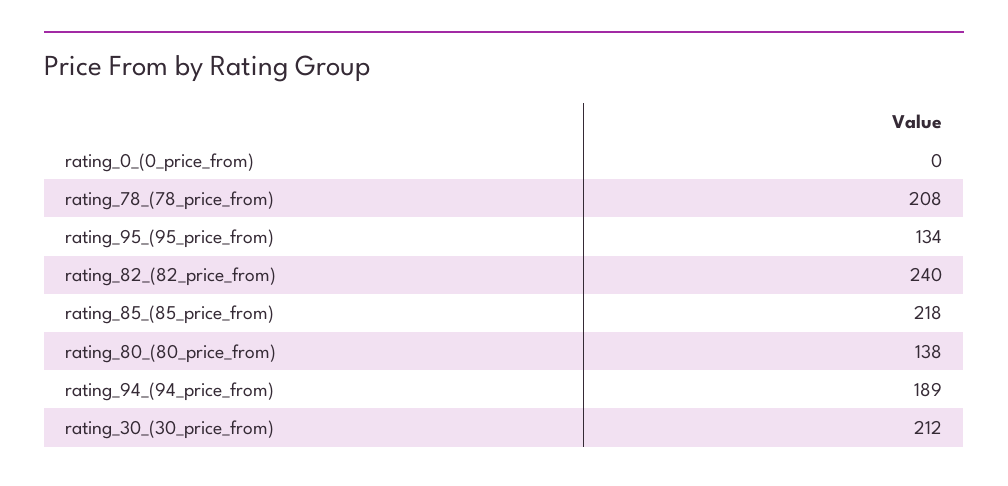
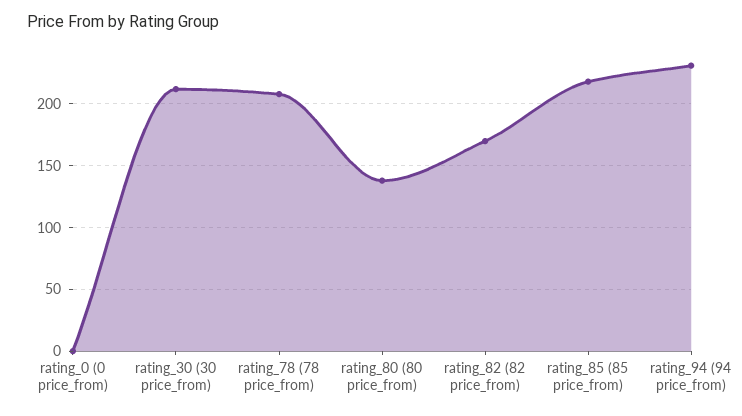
  {
    "rating_0_(0_price_from)": 0,
    "rating_78_(78_price_from)": 208,
-   "rating_95_(95_price_from)": 134,
-   "rating_82_(82_price_from)": 240,
+   "rating_82_(82_price_from)": 170,
    "rating_85_(85_price_from)": 218,
    "rating_80_(80_price_from)": 138,
-   "rating_94_(94_price_from)": 189,
+   "rating_94_(94_price_from)": 230,
    "rating_30_(30_price_from)": 212
  }

